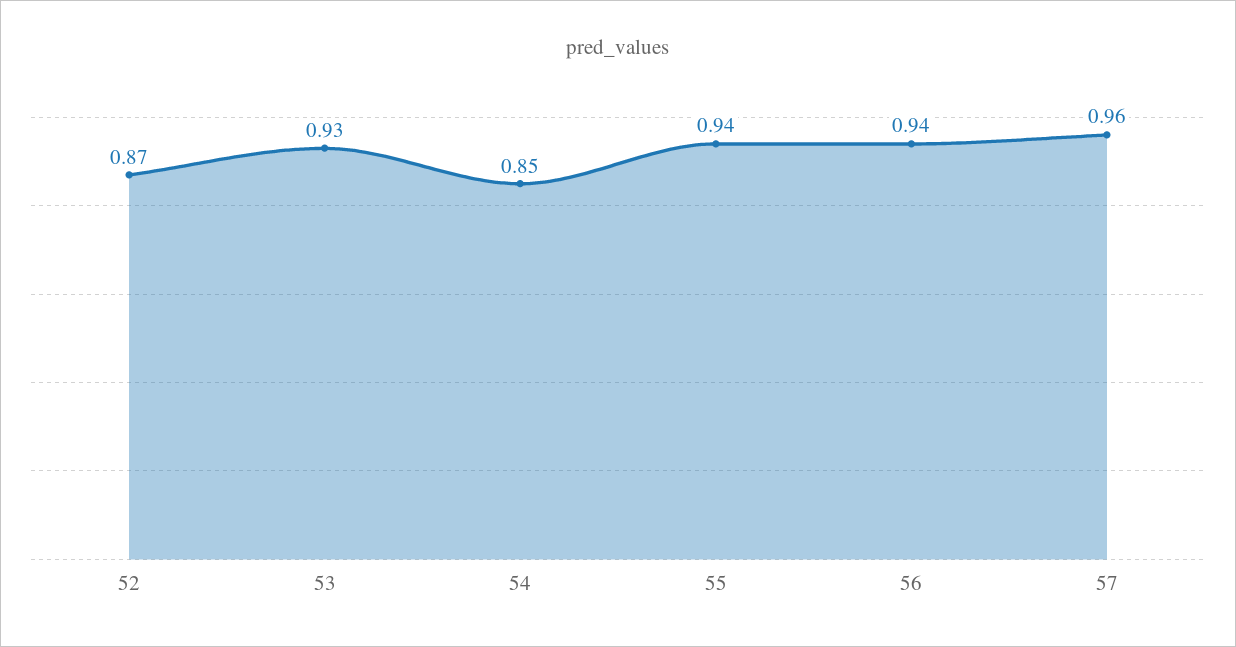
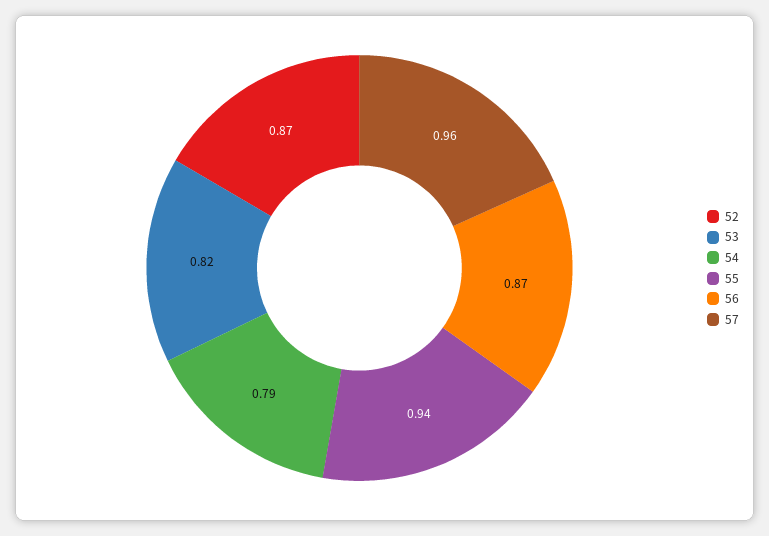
  {
    "52": 0.87,
-   "53": 0.93,
+   "53": 0.82,
-   "54": 0.85,
+   "54": 0.79,
    "55": 0.94,
-   "56": 0.94,
+   "56": 0.87,
    "57": 0.96
  }

